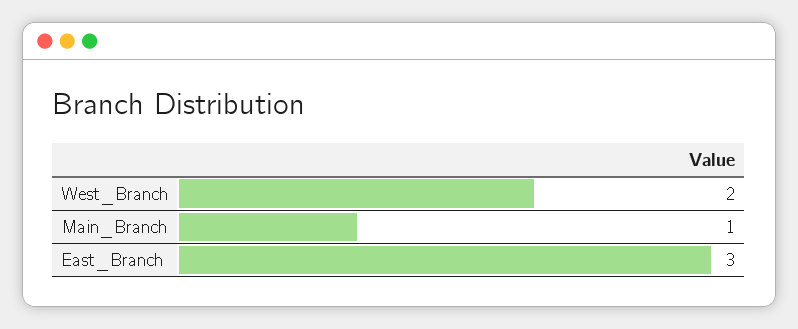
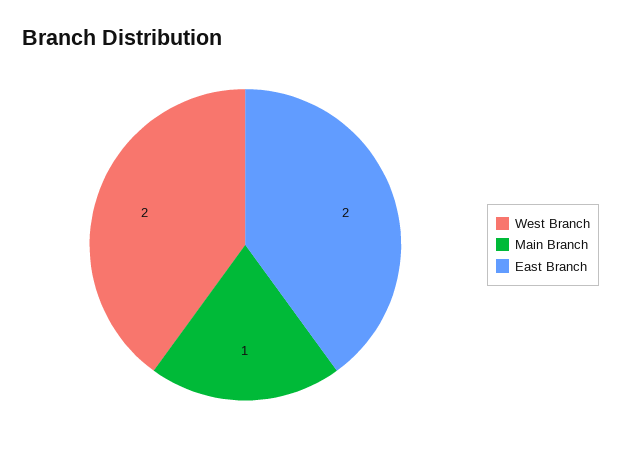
  {
    "West_Branch": 2,
    "Main_Branch": 1,
-   "East_Branch": 3
+   "East_Branch": 2
  }

